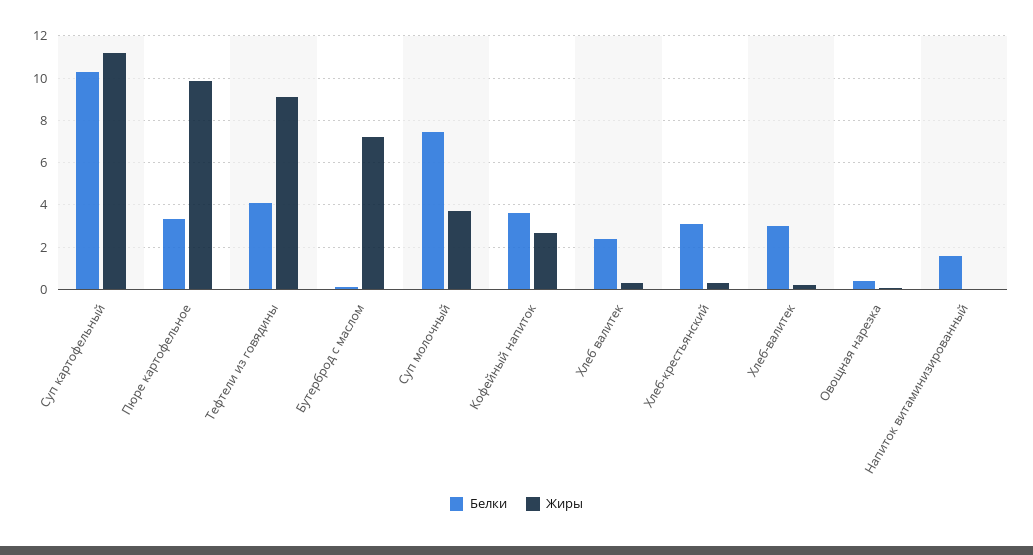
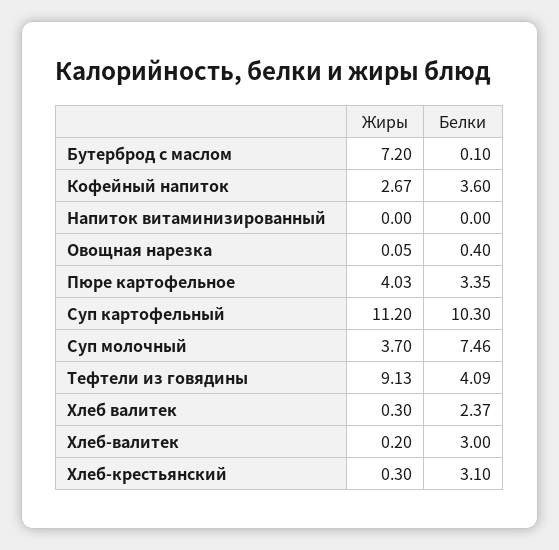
  {
    "Белки": {
      "Суп картофельный": 10.3,
      "Пюре картофельное": 3.35,
      "Тефтели из говядины": 4.09,
      "Бутерброд с маслом": 0.1,
      "Суп молочный": 7.46,
      "Кофейный напиток": 3.6,
      "Хлеб валитек": 2.37,
      "Хлеб-крестьянский": 3.1,
      "Хлеб-валитек": 3,
      "Овощная нарезка": 0.4,
-     "Напиток витаминизированный": 1.5
+     "Напиток витаминизированный": 0
    },
    "Жиры": {
      "Суп картофельный": 11.2,
-     "Пюре картофельное": 10,
+     "Пюре картофельное": 4.03,
      "Тефтели из говядины": 9.13,
      "Бутерброд с маслом": 7.2,
      "Суп молочный": 3.7,
      "Кофейный напиток": 2.67,
      "Хлеб валитек": 0.3,
      "Хлеб-крестьянский": 0.3,
      "Хлеб-валитек": 0.2,
      "Овощная нарезка": 0.05,
      "Напиток витаминизированный": 0
    }
  }

